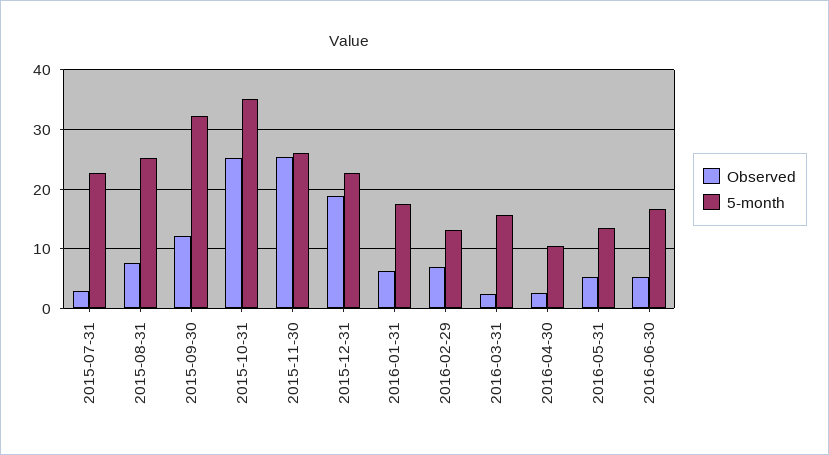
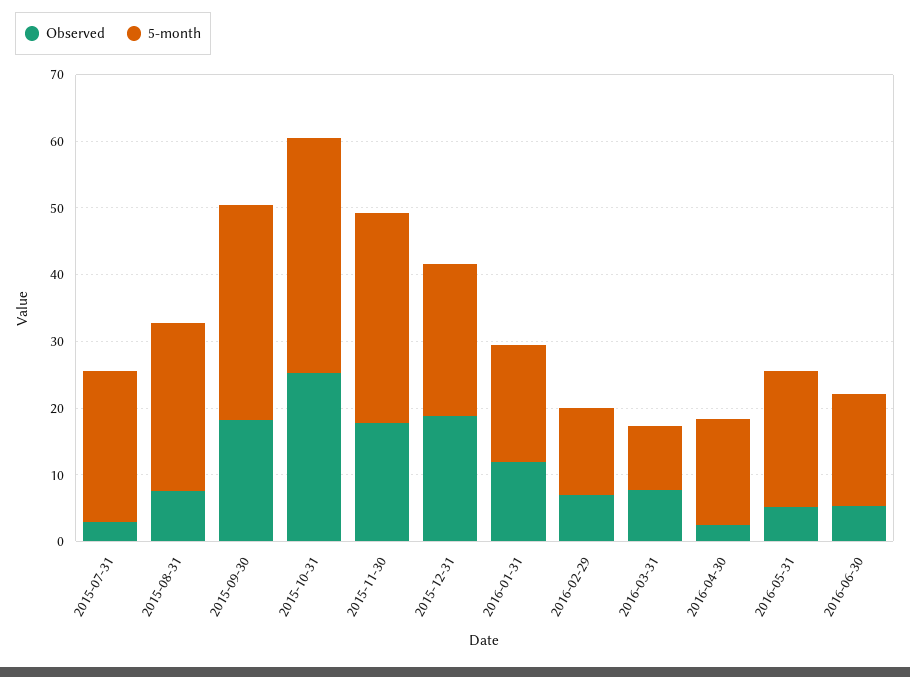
  {
    "Observed": {
      "2015-07-31": 2,
      "2015-08-31": 8,
-     "2015-09-30": 12,
+     "2015-09-30": 18,
      "2015-10-31": 26,
-     "2015-11-30": 26,
+     "2015-11-30": 18,
      "2015-12-31": 18,
-     "2016-01-31": 6,
+     "2016-01-31": 12,
      "2016-02-29": 6,
-     "2016-03-31": 2,
+     "2016-03-31": 8,
      "2016-04-30": 2,
      "2016-05-31": 6,
      "2016-06-30": 6
    },
    "5-month": {
      "2015-07-31": 22,
      "2015-08-31": 26,
      "2015-09-30": 32,
      "2015-10-31": 36,
-     "2015-11-30": 26,
+     "2015-11-30": 32,
      "2015-12-31": 22,
      "2016-01-31": 18,
      "2016-02-29": 14,
-     "2016-03-31": 16,
+     "2016-03-31": 10,
-     "2016-04-30": 10,
+     "2016-04-30": 16,
-     "2016-05-31": 14,
+     "2016-05-31": 20,
      "2016-06-30": 16
    }
  }

